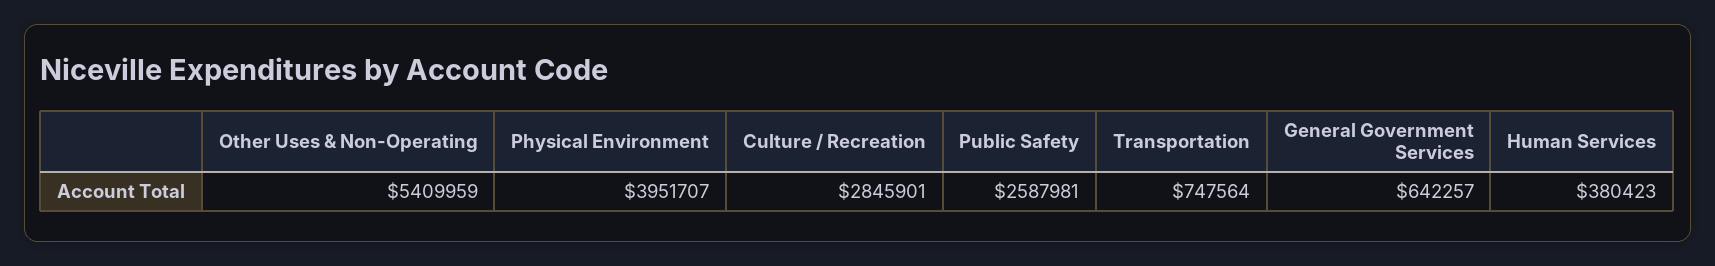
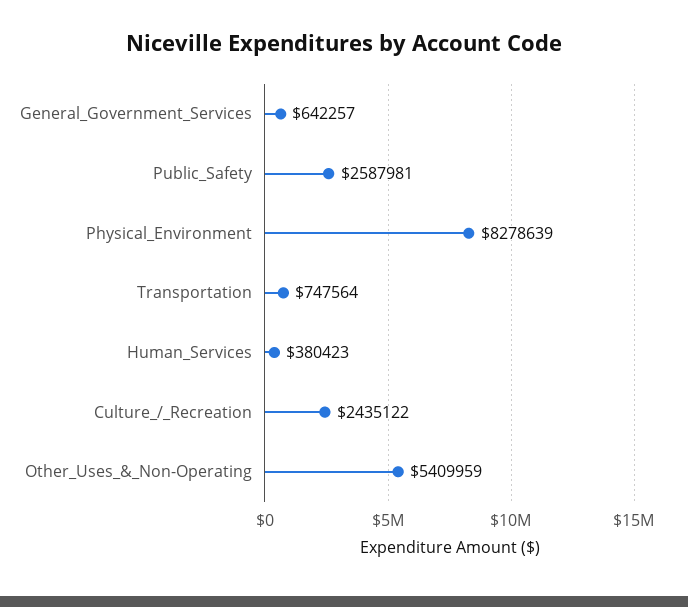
  {
    "Other Uses & Non-Operating": 5409959,
-   "Physical Environment": 3951707,
+   "Physical Environment": 8278639,
-   "Culture / Recreation": 2845901,
+   "Culture / Recreation": 2435122,
    "Public Safety": 2587981,
    "Transportation": 747564,
    "General Government Services": 642257,
    "Human Services": 380423
  }

